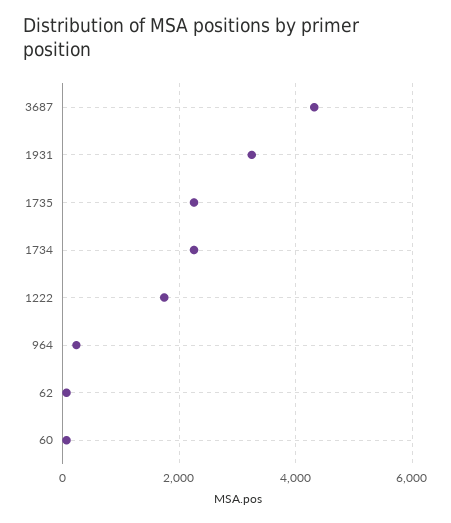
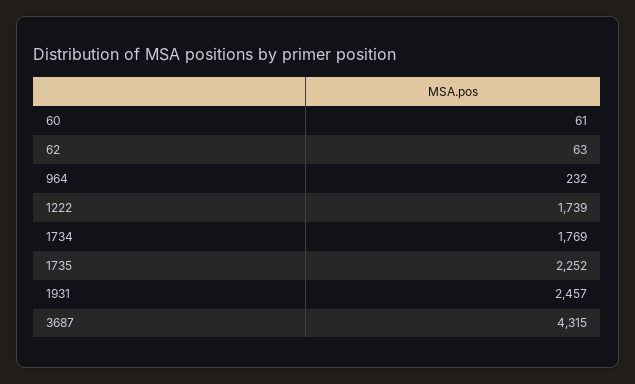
  {
    "3687": 4315,
-   "1931": 3200,
+   "1931": 2457,
    "1735": 2252,
-   "1734": 2200,
+   "1734": 1769,
    "1222": 1739,
    "964": 232,
    "62": 63,
    "60": 61
  }

